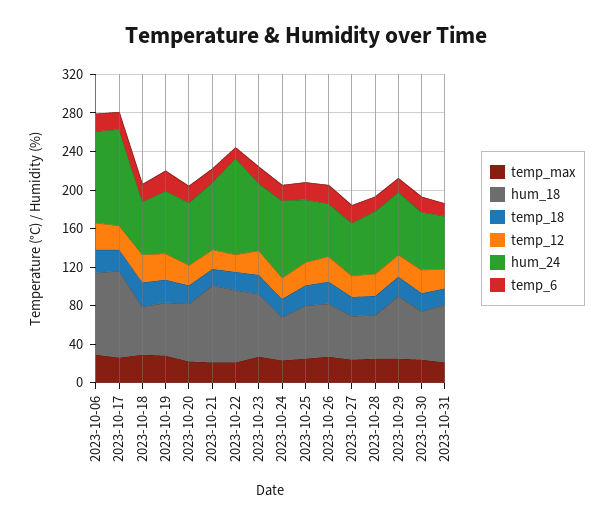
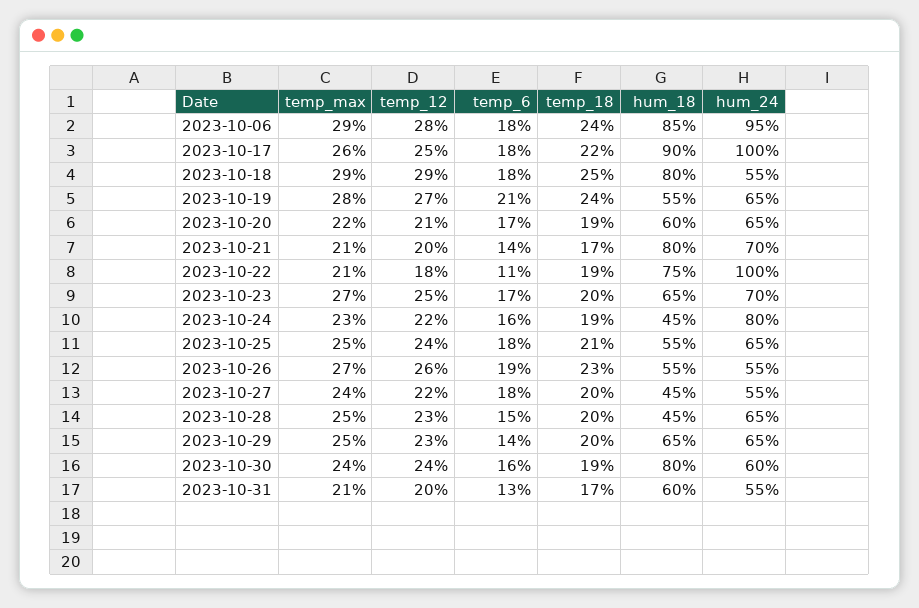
  {
    "temp_max": {
      "2023-10-06": 29,
      "2023-10-17": 26,
      "2023-10-18": 29,
      "2023-10-19": 28,
      "2023-10-20": 22,
      "2023-10-21": 21,
      "2023-10-22": 21,
      "2023-10-23": 27,
      "2023-10-24": 23,
      "2023-10-25": 25,
      "2023-10-26": 27,
      "2023-10-27": 24,
      "2023-10-28": 25,
      "2023-10-29": 25,
      "2023-10-30": 24,
      "2023-10-31": 21
    },
    "hum_18": {
      "2023-10-06": 85,
      "2023-10-17": 90,
-     "2023-10-18": 50,
+     "2023-10-18": 80,
      "2023-10-19": 55,
      "2023-10-20": 60,
      "2023-10-21": 80,
      "2023-10-22": 75,
      "2023-10-23": 65,
      "2023-10-24": 45,
      "2023-10-25": 55,
      "2023-10-26": 55,
      "2023-10-27": 45,
      "2023-10-28": 45,
      "2023-10-29": 65,
-     "2023-10-30": 50,
+     "2023-10-30": 80,
      "2023-10-31": 60
    },
    "temp_18": {
      "2023-10-06": 24,
      "2023-10-17": 22,
      "2023-10-18": 25,
      "2023-10-19": 24,
      "2023-10-20": 19,
      "2023-10-21": 17,
      "2023-10-22": 19,
      "2023-10-23": 20,
      "2023-10-24": 19,
      "2023-10-25": 21,
      "2023-10-26": 23,
      "2023-10-27": 20,
      "2023-10-28": 20,
      "2023-10-29": 20,
      "2023-10-30": 19,
      "2023-10-31": 17
    },
    "temp_12": {
      "2023-10-06": 28,
      "2023-10-17": 25,
      "2023-10-18": 29,
      "2023-10-19": 27,
      "2023-10-20": 21,
      "2023-10-21": 20,
      "2023-10-22": 18,
      "2023-10-23": 25,
      "2023-10-24": 22,
      "2023-10-25": 24,
      "2023-10-26": 26,
      "2023-10-27": 22,
      "2023-10-28": 23,
      "2023-10-29": 23,
      "2023-10-30": 24,
      "2023-10-31": 20
    },
    "hum_24": {
      "2023-10-06": 95,
      "2023-10-17": 100,
      "2023-10-18": 55,
      "2023-10-19": 65,
      "2023-10-20": 65,
      "2023-10-21": 70,
      "2023-10-22": 100,
      "2023-10-23": 70,
      "2023-10-24": 80,
      "2023-10-25": 65,
      "2023-10-26": 55,
      "2023-10-27": 55,
      "2023-10-28": 65,
      "2023-10-29": 65,
      "2023-10-30": 60,
      "2023-10-31": 55
    },
    "temp_6": {
      "2023-10-06": 18,
      "2023-10-17": 18,
      "2023-10-18": 18,
      "2023-10-19": 21,
      "2023-10-20": 17,
      "2023-10-21": 14,
      "2023-10-22": 11,
      "2023-10-23": 17,
      "2023-10-24": 16,
      "2023-10-25": 18,
      "2023-10-26": 19,
      "2023-10-27": 18,
      "2023-10-28": 15,
      "2023-10-29": 14,
      "2023-10-30": 16,
      "2023-10-31": 13
    }
  }

